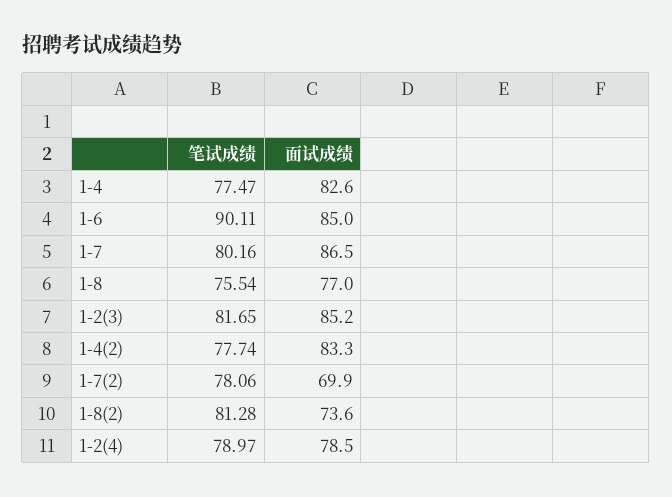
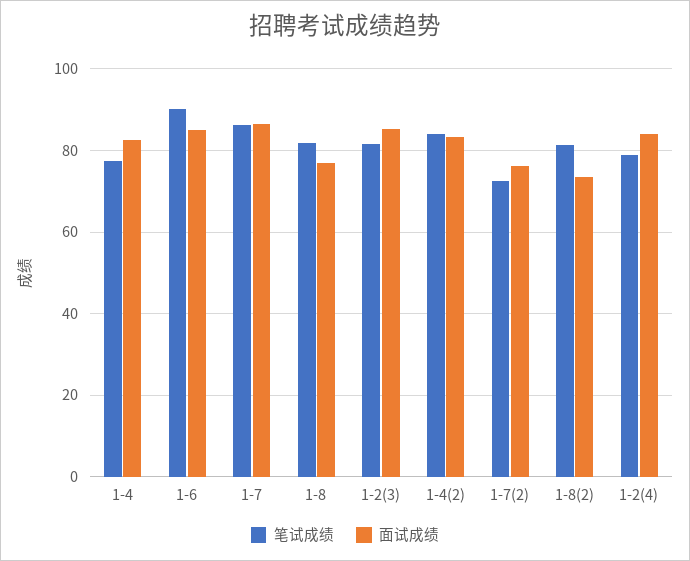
  {
    "笔试成绩": {
      "1-4": 77.47,
      "1-6": 90.11,
-     "1-7": 80.16,
+     "1-7": 86,
-     "1-8": 75.54,
+     "1-8": 82,
      "1-2(3)": 81.65,
-     "1-4(2)": 77.74,
+     "1-4(2)": 84,
-     "1-7(2)": 78.06,
+     "1-7(2)": 72,
      "1-8(2)": 81.28,
      "1-2(4)": 78.97
    },
    "面试成绩": {
      "1-4": 82.6,
      "1-6": 85,
      "1-7": 86.5,
      "1-8": 77,
      "1-2(3)": 85.2,
      "1-4(2)": 83.3,
-     "1-7(2)": 69.9,
+     "1-7(2)": 76,
      "1-8(2)": 73.6,
-     "1-2(4)": 78.5
+     "1-2(4)": 84
    }
  }

